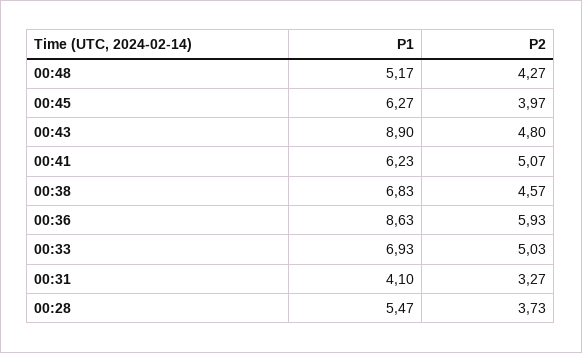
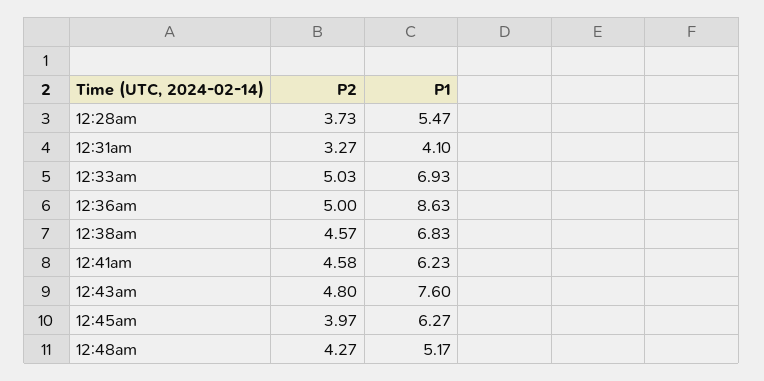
  {
    "P1": {
      "00:48": 5.17,
      "00:45": 6.27,
-     "00:43": 8.9,
+     "00:43": 7.6,
      "00:41": 6.23,
      "00:38": 6.83,
      "00:36": 8.63,
      "00:33": 6.93,
      "00:31": 4.1,
      "00:28": 5.47
    },
    "P2": {
      "00:48": 4.27,
      "00:45": 3.97,
      "00:43": 4.8,
-     "00:41": 5.07,
+     "00:41": 4.58,
      "00:38": 4.57,
-     "00:36": 5.93,
+     "00:36": 5,
      "00:33": 5.03,
      "00:31": 3.27,
      "00:28": 3.73
    }
  }

